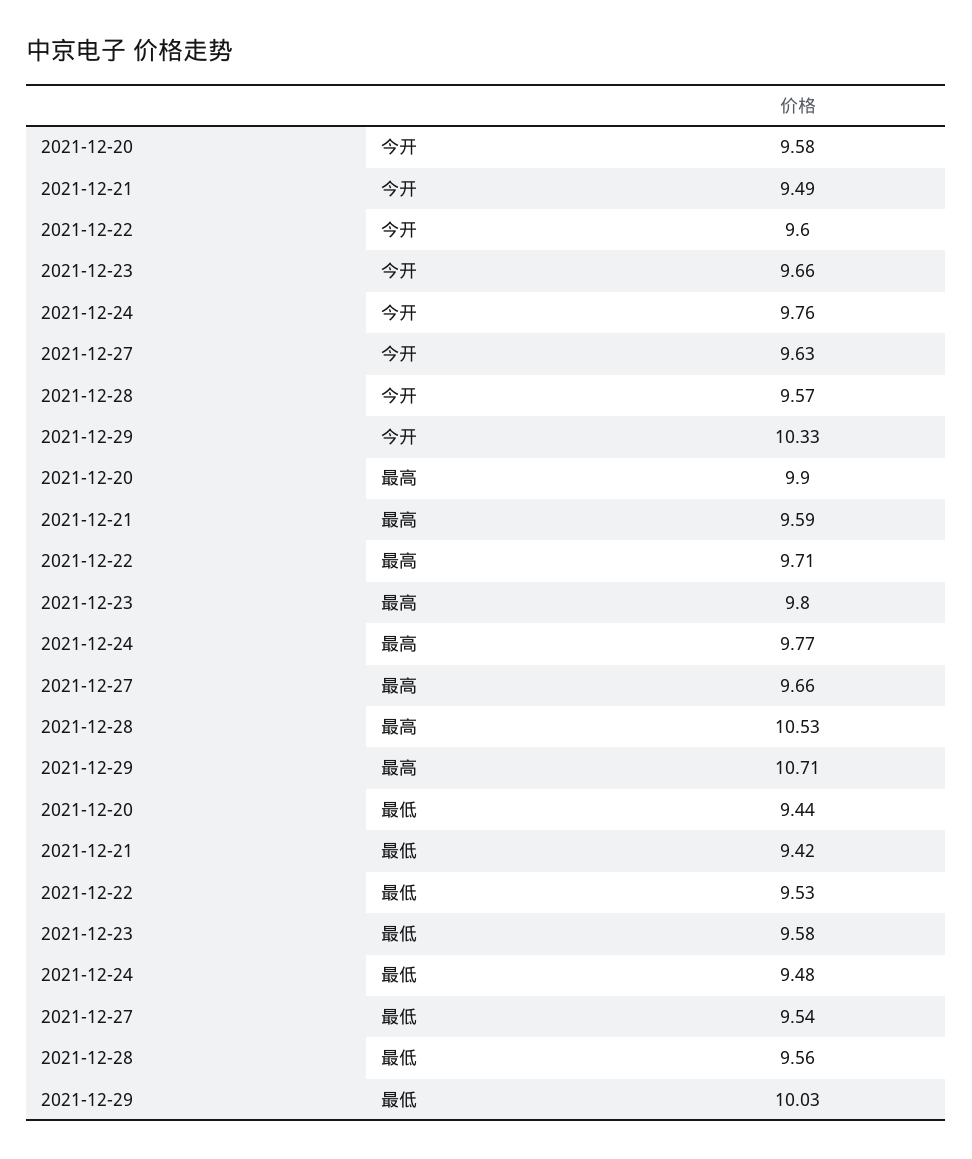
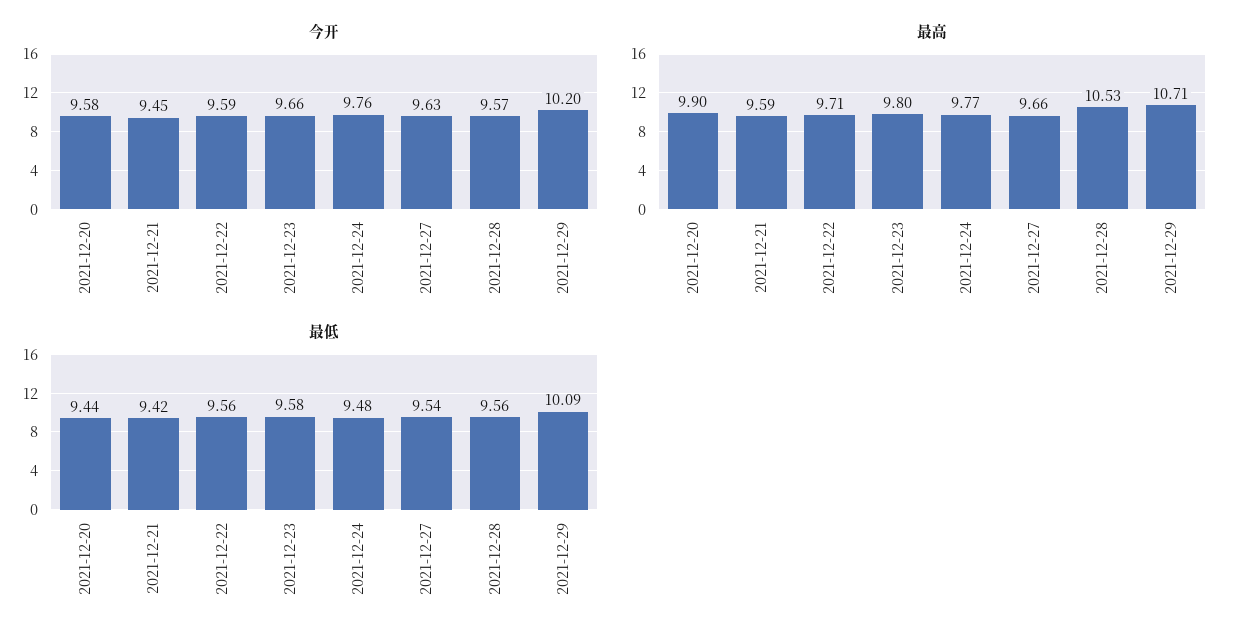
  {
    "今开": {
      "2021-12-20": 9.58,
-     "2021-12-21": 9.49,
+     "2021-12-21": 9.45,
-     "2021-12-22": 9.6,
+     "2021-12-22": 9.59,
      "2021-12-23": 9.66,
      "2021-12-24": 9.76,
      "2021-12-27": 9.63,
      "2021-12-28": 9.57,
-     "2021-12-29": 10.33
+     "2021-12-29": 10.2
    },
    "最高": {
      "2021-12-20": 9.9,
      "2021-12-21": 9.59,
      "2021-12-22": 9.71,
      "2021-12-23": 9.8,
      "2021-12-24": 9.77,
      "2021-12-27": 9.66,
      "2021-12-28": 10.53,
      "2021-12-29": 10.71
    },
    "最低": {
      "2021-12-20": 9.44,
      "2021-12-21": 9.42,
-     "2021-12-22": 9.53,
+     "2021-12-22": 9.56,
      "2021-12-23": 9.58,
      "2021-12-24": 9.48,
      "2021-12-27": 9.54,
      "2021-12-28": 9.56,
-     "2021-12-29": 10.03
+     "2021-12-29": 10.09
    }
  }

